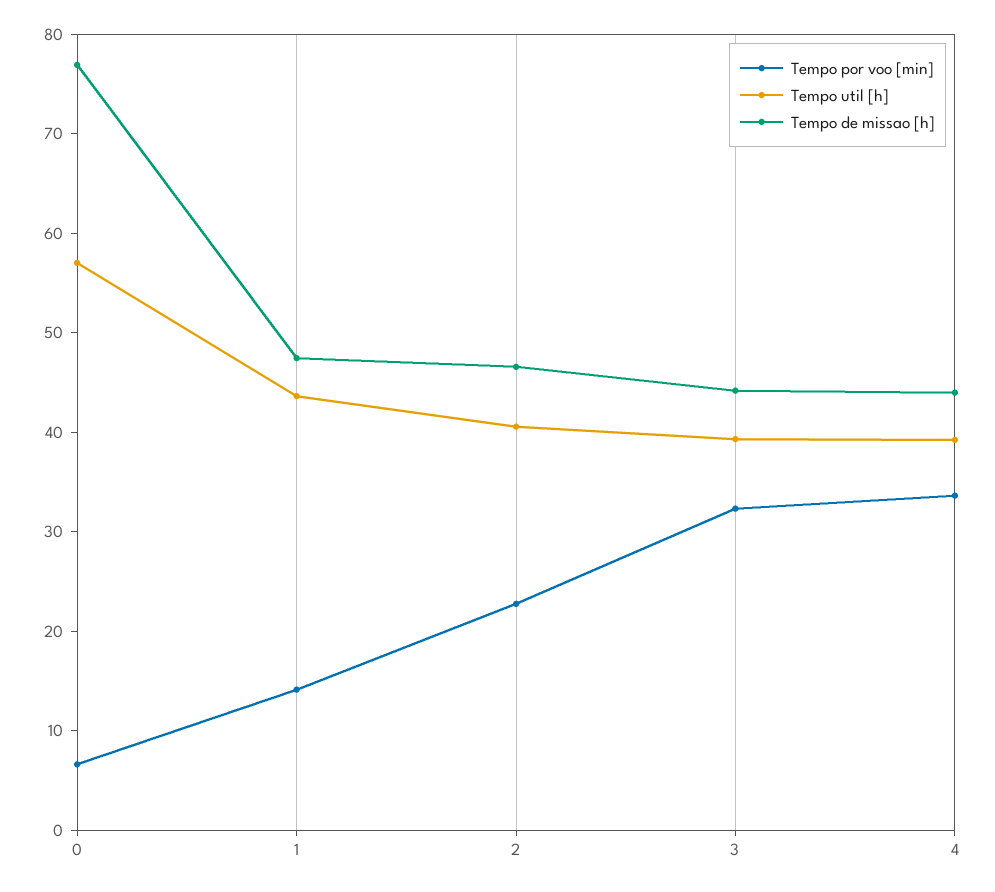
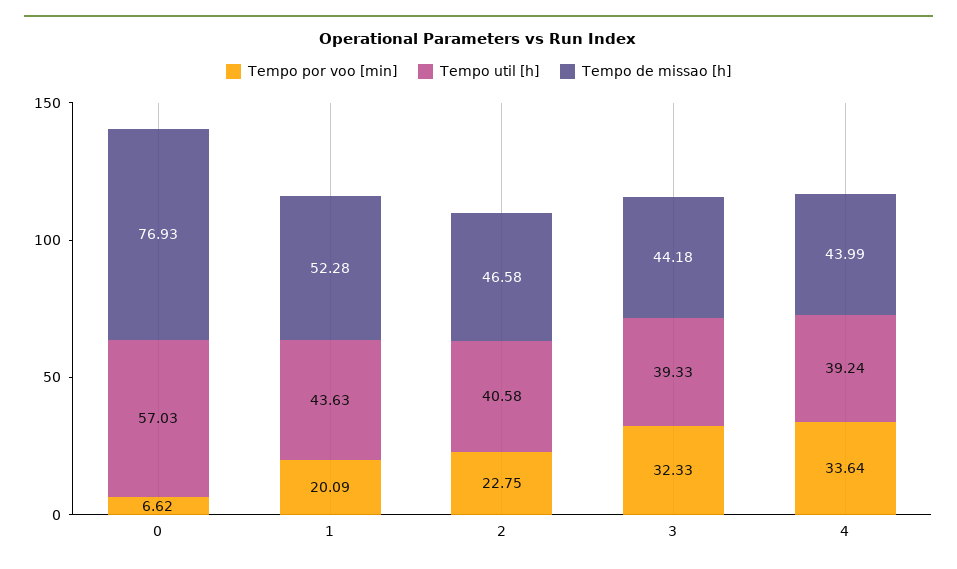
  {
    "Tempo por voo [min]": {
      "0": 6.62,
-     "1": 14,
+     "1": 20.09,
      "2": 22.75,
      "3": 32.33,
      "4": 33.64
    },
    "Tempo util [h]": {
      "0": 57.03,
      "1": 43.63,
      "2": 40.58,
      "3": 39.33,
      "4": 39.24
    },
    "Tempo de missao [h]": {
      "0": 76.93,
-     "1": 48,
+     "1": 52.28,
      "2": 46.58,
      "3": 44.18,
      "4": 43.99
    }
  }

